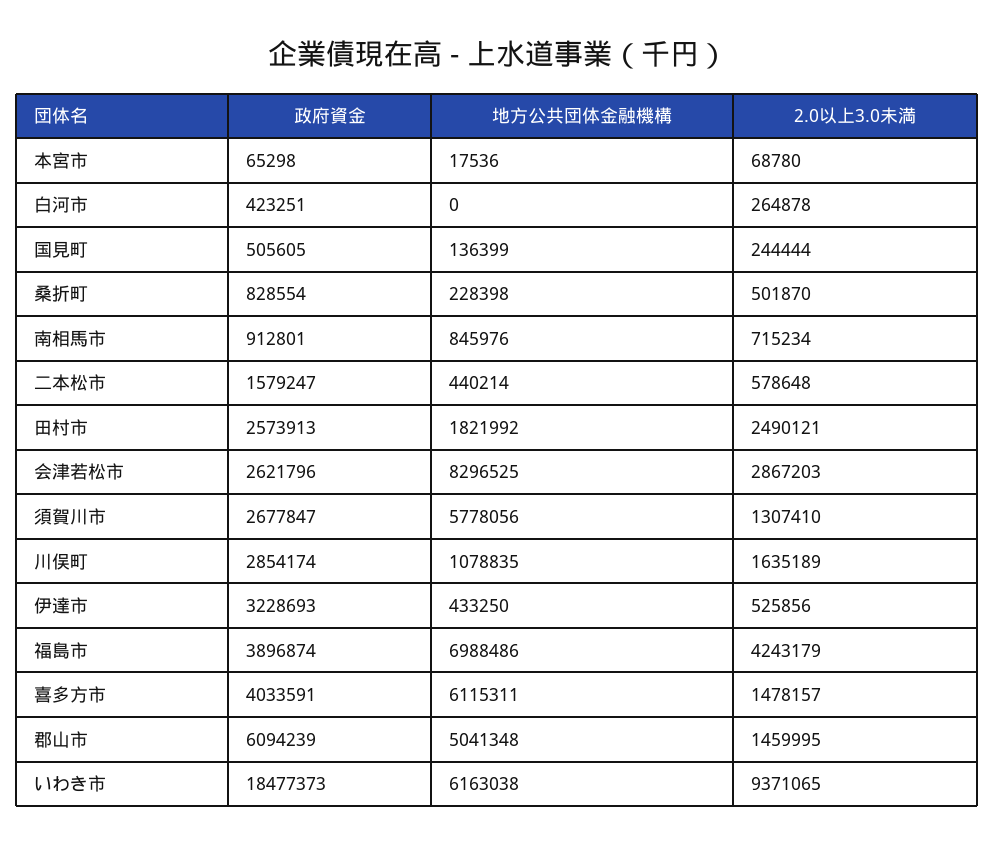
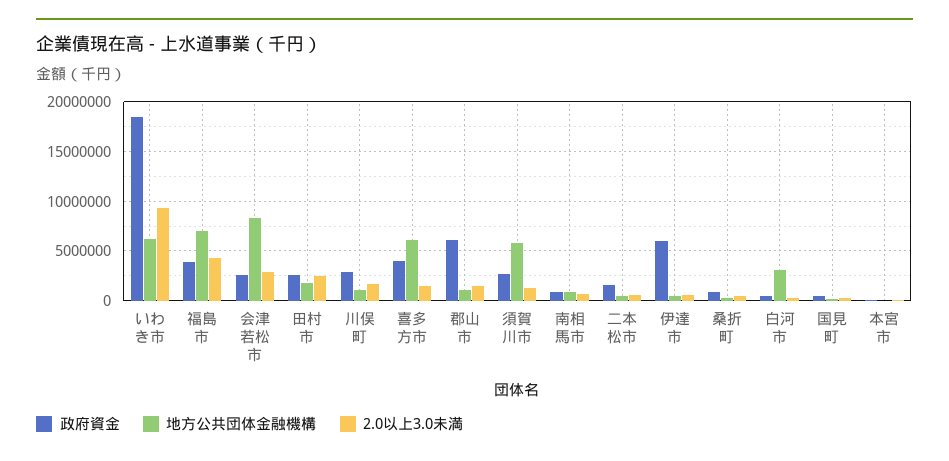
  {
    "政府資金": {
      "本宮市": 65298,
      "白河市": 423251,
      "国見町": 505605,
      "桑折町": 828554,
      "南相馬市": 912801,
      "二本松市": 1579247,
      "田村市": 2573913,
      "会津若松市": 2621796,
      "須賀川市": 2677847,
      "川俣町": 2854174,
-     "伊達市": 3228693,
+     "伊達市": 6000000,
      "福島市": 3896874,
      "喜多方市": 4033591,
      "郡山市": 6094239,
      "いわき市": 18477373
    },
    "地方公共団体金融機構": {
      "本宮市": 17536,
-     "白河市": 0,
+     "白河市": 3000000,
      "国見町": 136399,
      "桑折町": 228398,
      "南相馬市": 845976,
      "二本松市": 440214,
      "田村市": 1821992,
      "会津若松市": 8296525,
      "須賀川市": 5778056,
      "川俣町": 1078835,
      "伊達市": 433250,
      "福島市": 6988486,
      "喜多方市": 6115311,
-     "郡山市": 5041348,
+     "郡山市": 1000000,
      "いわき市": 6163038
    },
    "2.0以上3.0未満": {
      "本宮市": 68780,
      "白河市": 264878,
      "国見町": 244444,
      "桑折町": 501870,
      "南相馬市": 715234,
      "二本松市": 578648,
      "田村市": 2490121,
      "会津若松市": 2867203,
      "須賀川市": 1307410,
      "川俣町": 1635189,
      "伊達市": 525856,
      "福島市": 4243179,
      "喜多方市": 1478157,
      "郡山市": 1459995,
      "いわき市": 9371065
    }
  }

